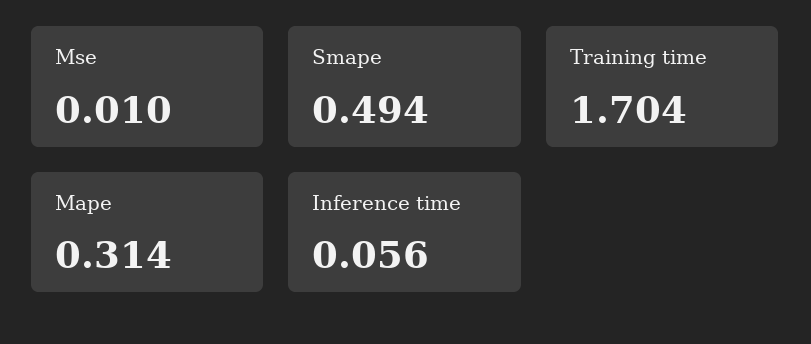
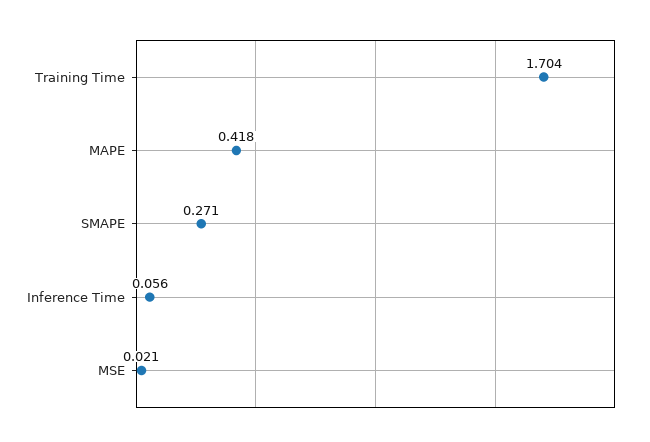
  {
-   "Mse": 0.01,
+   "Mse": 0.021,
-   "Smape": 0.494,
+   "Smape": 0.271,
    "Training time": 1.704,
-   "Mape": 0.314,
+   "Mape": 0.418,
    "Inference time": 0.056
  }

